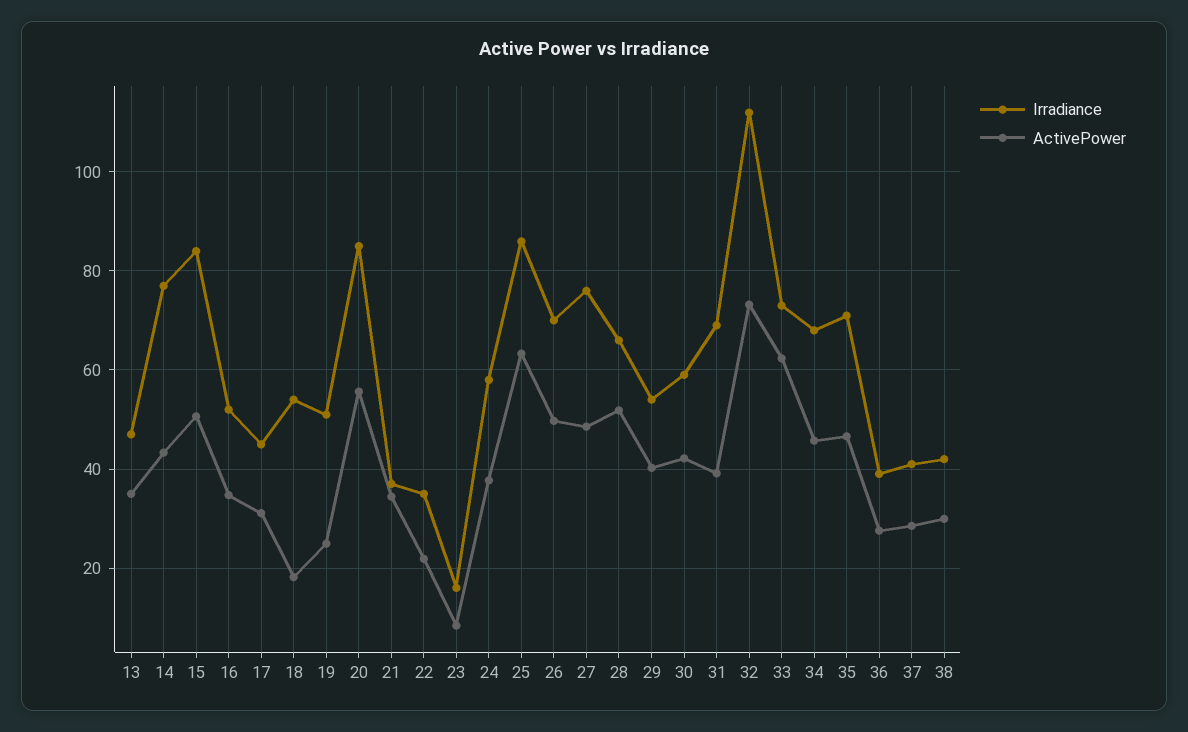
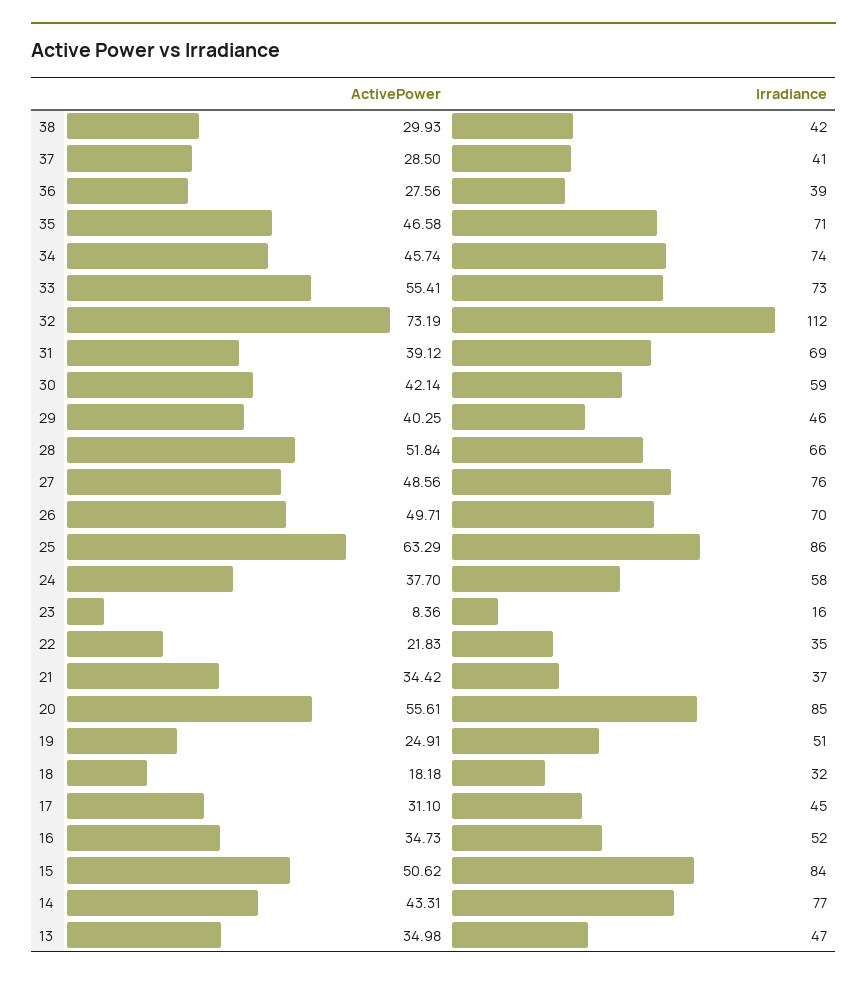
  {
    "Irradiance": {
      "13": 47,
      "14": 77,
      "15": 84,
      "16": 52,
      "17": 45,
-     "18": 54,
+     "18": 32,
      "19": 51,
      "20": 85,
      "21": 37,
      "22": 35,
      "23": 16,
      "24": 58,
      "25": 86,
      "26": 70,
      "27": 76,
      "28": 66,
-     "29": 54,
+     "29": 46,
      "30": 59,
      "31": 69,
      "32": 112,
      "33": 73,
-     "34": 68,
+     "34": 74,
      "35": 71,
      "36": 39,
      "37": 41,
      "38": 42
    },
    "ActivePower": {
      "13": 34.98,
      "14": 43.31,
      "15": 50.62,
      "16": 34.73,
      "17": 31.1,
      "18": 18.18,
      "19": 24.91,
      "20": 55.61,
      "21": 34.42,
      "22": 21.83,
      "23": 8.36,
      "24": 37.7,
      "25": 63.29,
      "26": 49.71,
      "27": 48.56,
      "28": 51.84,
      "29": 40.25,
      "30": 42.14,
      "31": 39.12,
      "32": 73.19,
-     "33": 62,
+     "33": 55.41,
      "34": 45.74,
      "35": 46.58,
      "36": 27.56,
      "37": 28.5,
      "38": 29.93
    }
  }

